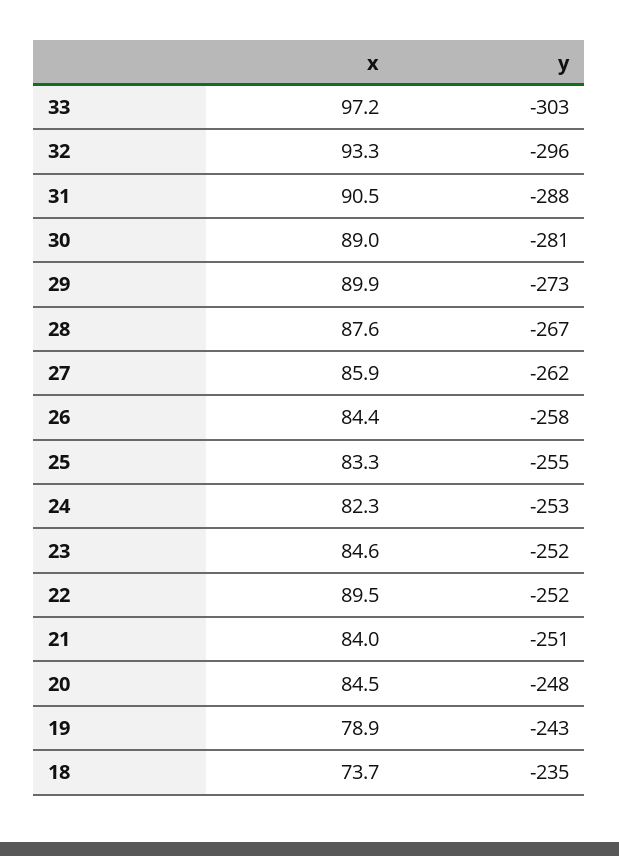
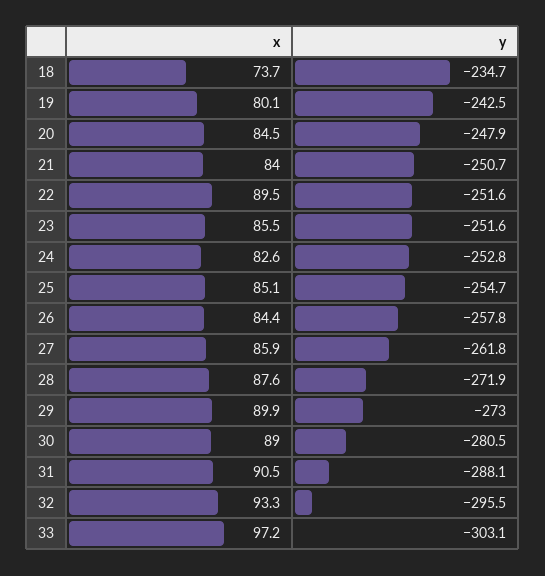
  {
    "x": {
      "33": 97.2,
      "32": 93.3,
      "31": 90.5,
      "30": 89,
      "29": 89.9,
      "28": 87.6,
      "27": 85.9,
      "26": 84.4,
-     "25": 83.3,
+     "25": 85.1,
-     "24": 82.3,
+     "24": 82.6,
-     "23": 84.6,
+     "23": 85.5,
      "22": 89.5,
      "21": 84,
      "20": 84.5,
-     "19": 78.9,
+     "19": 80.1,
      "18": 73.7
    },
    "y": {
      "33": -303.1,
      "32": -295.5,
      "31": -288.1,
      "30": -280.5,
      "29": -273,
-     "28": -267,
+     "28": -271.9,
      "27": -261.8,
      "26": -257.8,
      "25": -254.7,
      "24": -252.8,
      "23": -251.6,
      "22": -251.6,
      "21": -250.7,
      "20": -247.9,
      "19": -242.5,
      "18": -234.7
    }
  }

